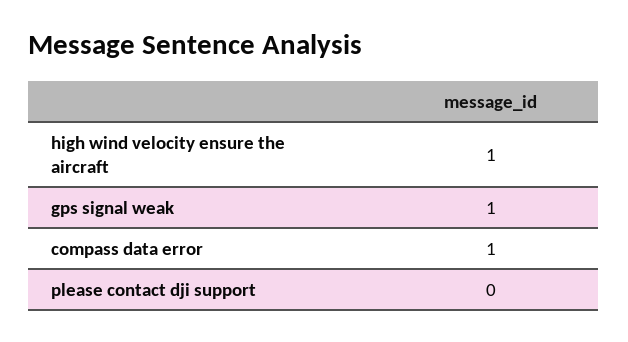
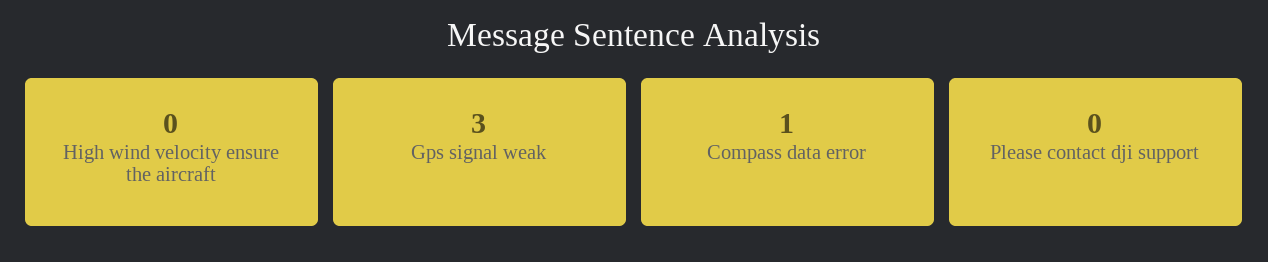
  {
-   "high wind velocity ensure the aircraft": 1,
+   "high wind velocity ensure the aircraft": 0,
-   "gps signal weak": 1,
+   "gps signal weak": 3,
    "compass data error": 1,
    "please contact dji support": 0
  }

